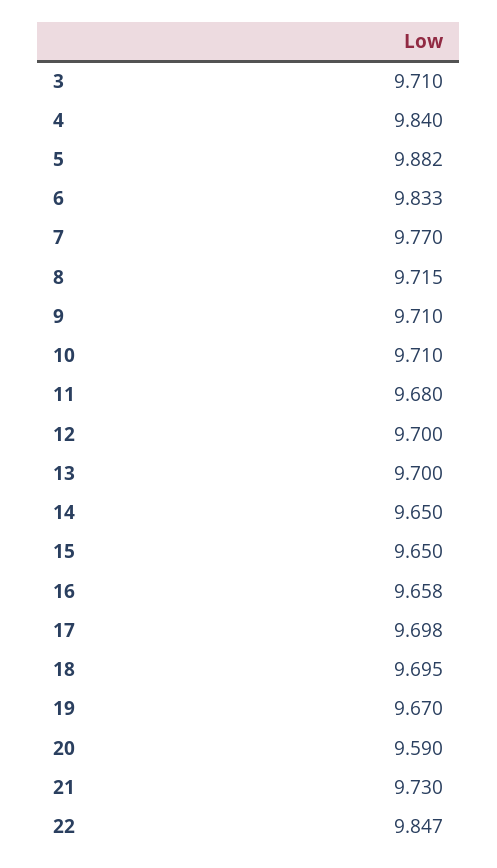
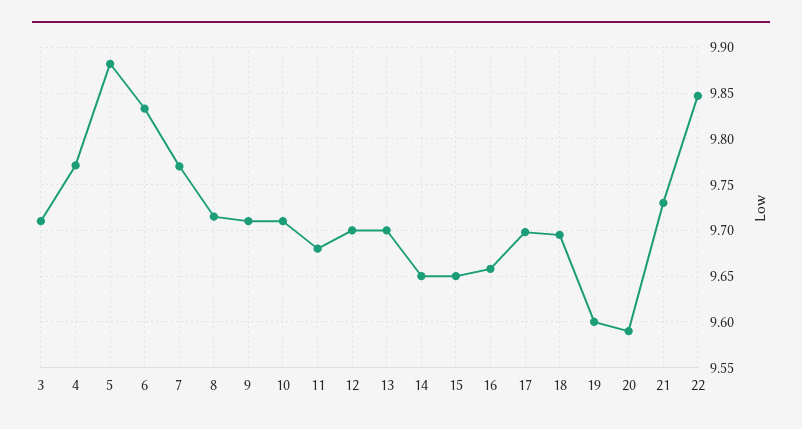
  {
    "3": 9.71,
-   "4": 9.84,
+   "4": 9.77,
    "5": 9.882,
    "6": 9.833,
    "7": 9.77,
    "8": 9.715,
    "9": 9.71,
    "10": 9.71,
    "11": 9.68,
    "12": 9.7,
    "13": 9.7,
    "14": 9.65,
    "15": 9.65,
    "16": 9.658,
    "17": 9.698,
    "18": 9.695,
-   "19": 9.67,
+   "19": 9.6,
    "20": 9.59,
    "21": 9.73,
    "22": 9.847
  }

